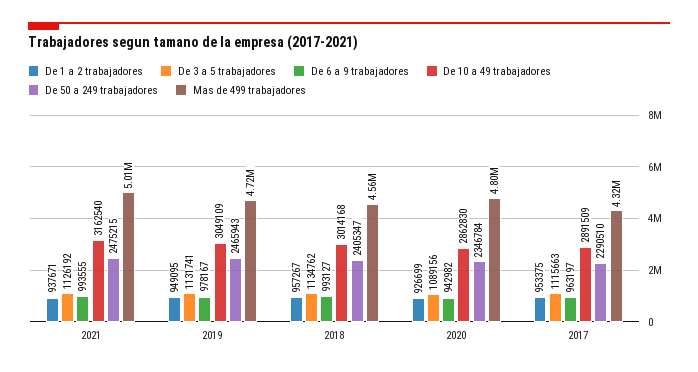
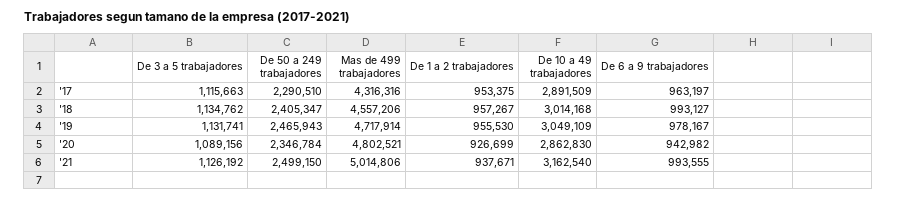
  {
    "De 1 a 2 trabajadores": {
      "2021": 937671,
-     "2019": 949095,
+     "2019": 955530,
      "2018": 957267,
      "2020": 926699,
      "2017": 953375
    },
    "De 3 a 5 trabajadores": {
      "2021": 1126192,
      "2019": 1131741,
      "2018": 1134762,
      "2020": 1089156,
      "2017": 1115663
    },
    "De 6 a 9 trabajadores": {
      "2021": 993555,
      "2019": 978167,
      "2018": 993127,
      "2020": 942982,
      "2017": 963197
    },
    "De 10 a 49 trabajadores": {
      "2021": 3162540,
      "2019": 3049109,
      "2018": 3014168,
      "2020": 2862830,
      "2017": 2891509
    },
    "De 50 a 249 trabajadores": {
-     "2021": 2475215,
+     "2021": 2499150,
      "2019": 2465943,
      "2018": 2405347,
      "2020": 2346784,
      "2017": 2290510
    },
    "Mas de 499 trabajadores": {
      "2021": 5014806,
      "2019": 4717914,
      "2018": 4557206,
      "2020": 4802521,
      "2017": 4316316
    }
  }

